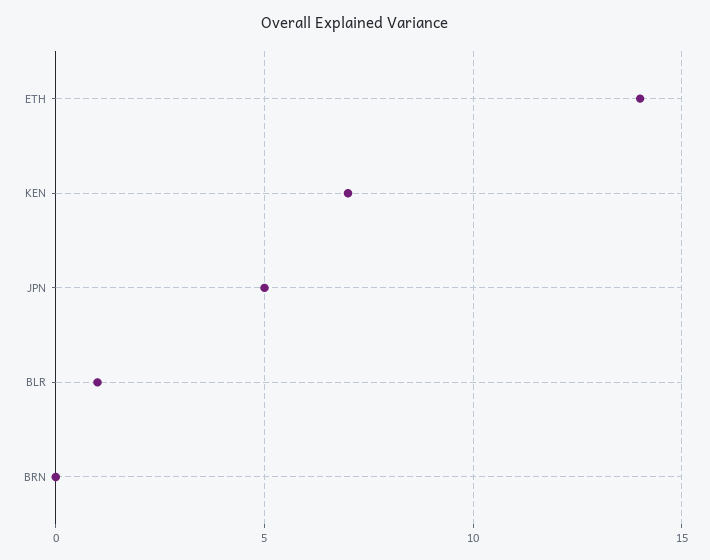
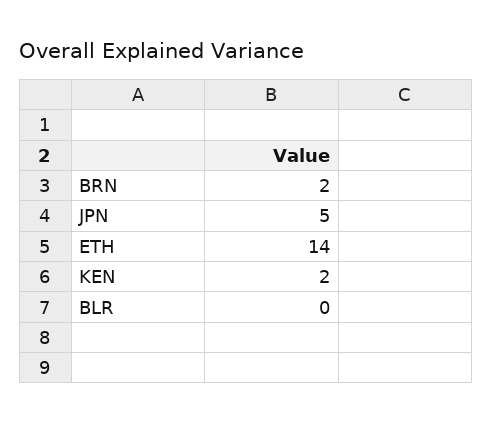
  {
    "ETH": 14,
-   "KEN": 7,
+   "KEN": 2,
    "JPN": 5,
-   "BLR": 1,
+   "BLR": 0,
-   "BRN": 0
+   "BRN": 2
  }

